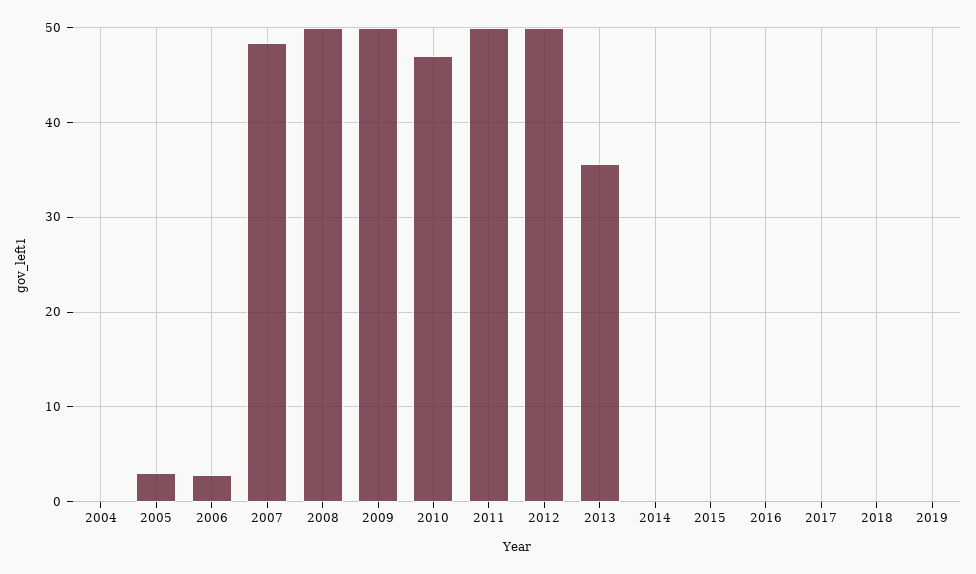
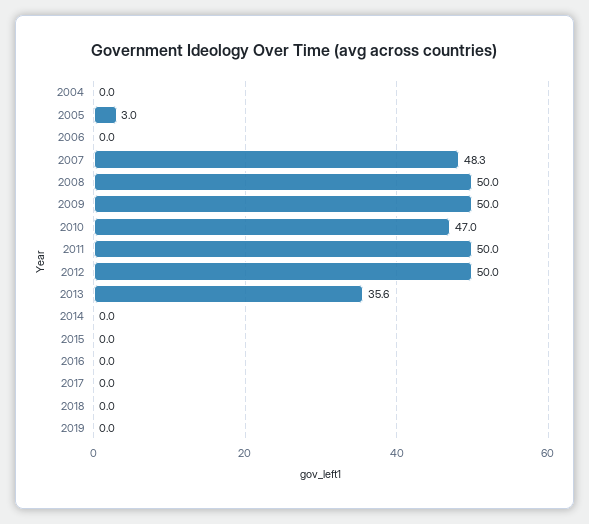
  {
    "2004": 0,
    "2005": 3,
-   "2006": 3,
+   "2006": 0,
    "2007": 48.3,
    "2008": 50,
    "2009": 50,
    "2010": 47,
    "2011": 50,
    "2012": 50,
    "2013": 35.6,
    "2014": 0,
    "2015": 0,
    "2016": 0,
    "2017": 0,
    "2018": 0,
    "2019": 0
  }

